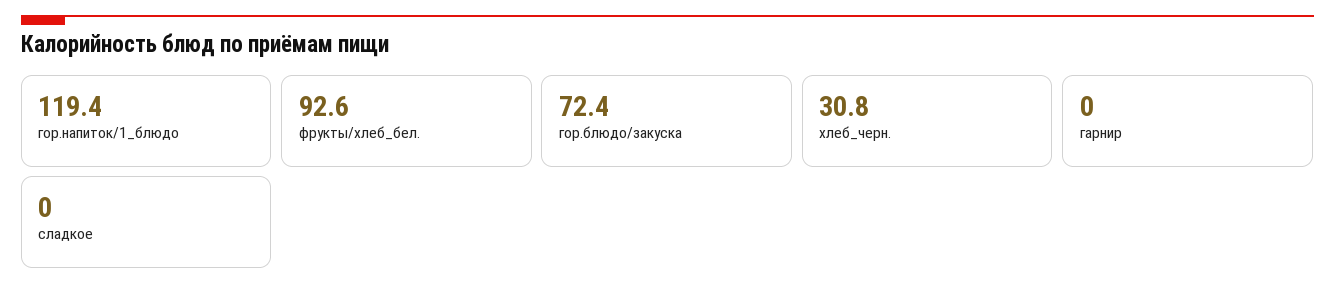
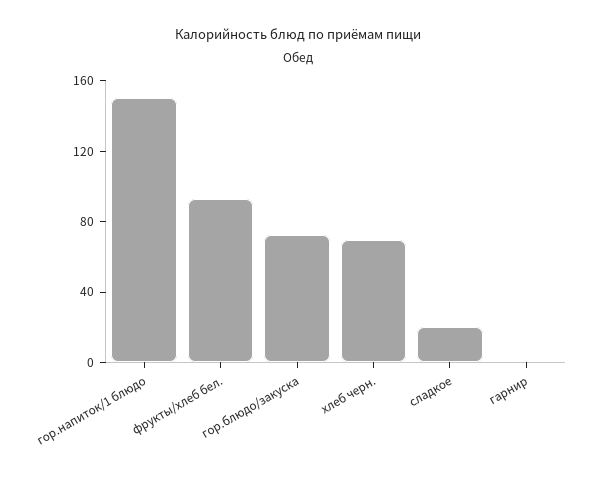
  {
-   "гор.напиток/1_блюдо": 119.4,
+   "гор.напиток/1_блюдо": 150,
    "фрукты/хлеб_бел.": 92.6,
    "гор.блюдо/закуска": 72.4,
-   "хлеб_черн.": 30.8,
+   "хлеб_черн.": 70,
    "гарнир": 0,
-   "сладкое": 0
+   "сладкое": 20
  }

